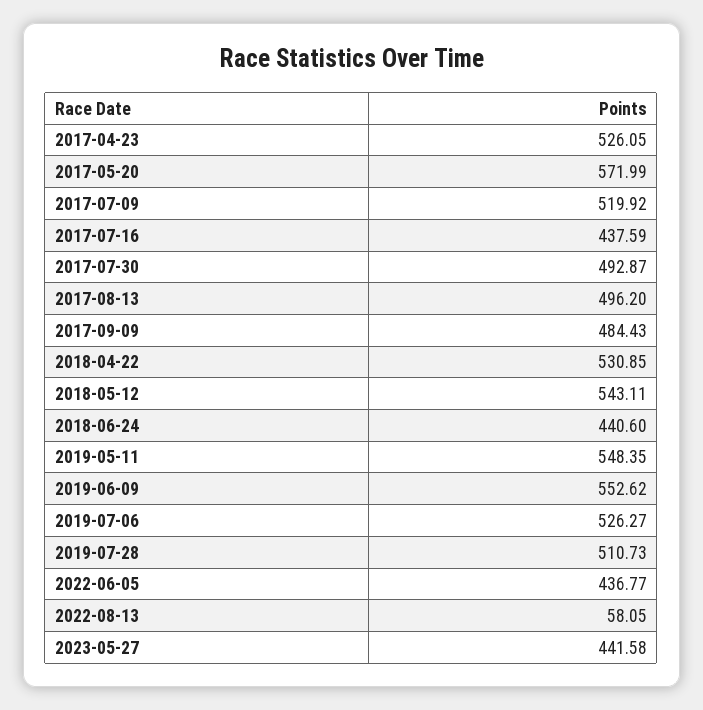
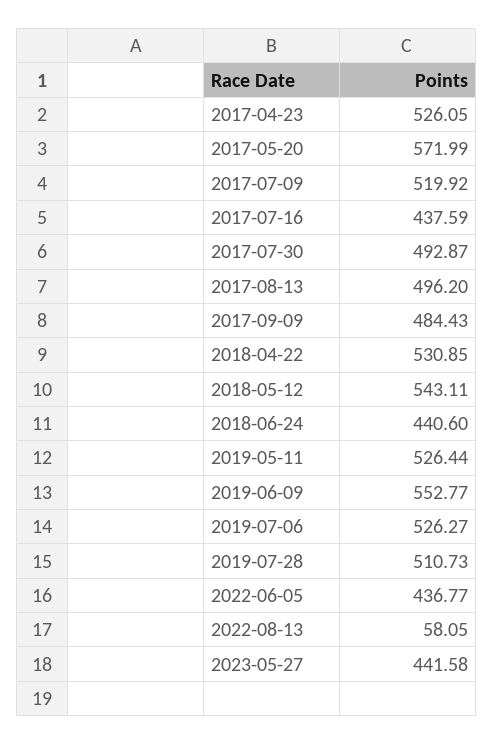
  {
    "2017-04-23": 526.05,
    "2017-05-20": 571.99,
    "2017-07-09": 519.92,
    "2017-07-16": 437.59,
    "2017-07-30": 492.87,
    "2017-08-13": 496.2,
    "2017-09-09": 484.43,
    "2018-04-22": 530.85,
    "2018-05-12": 543.11,
    "2018-06-24": 440.6,
-   "2019-05-11": 548.35,
+   "2019-05-11": 526.44,
-   "2019-06-09": 552.62,
+   "2019-06-09": 552.77,
    "2019-07-06": 526.27,
    "2019-07-28": 510.73,
    "2022-06-05": 436.77,
    "2022-08-13": 58.05,
    "2023-05-27": 441.58
  }

